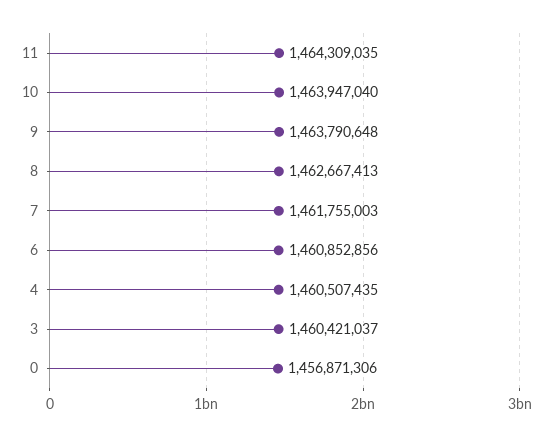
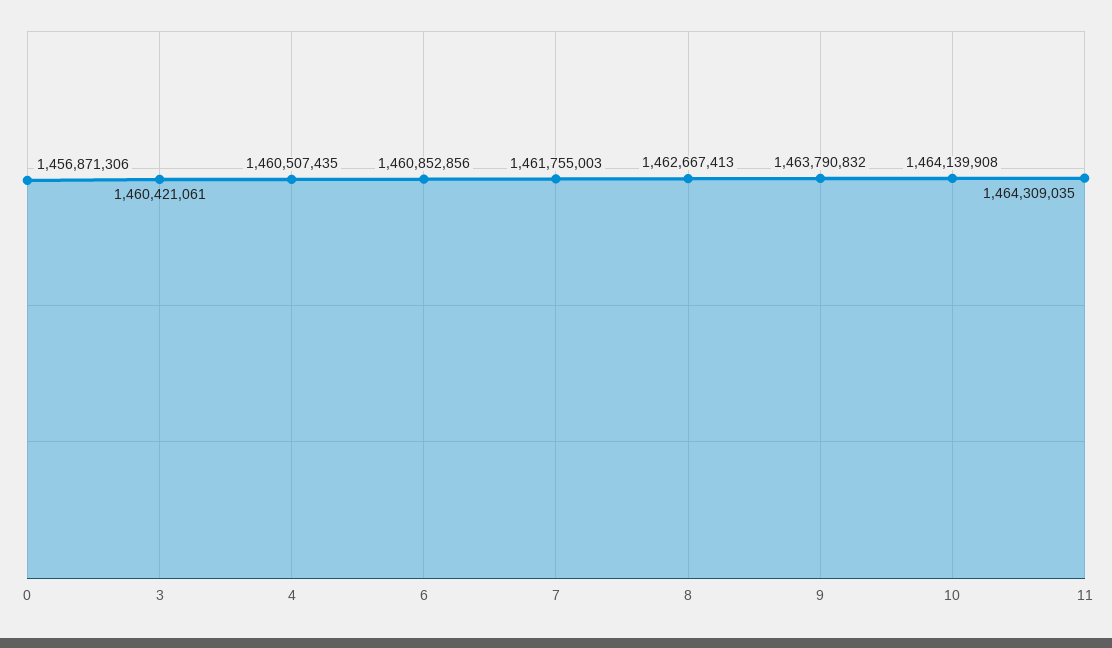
  {
    "11": 1464309035,
-   "10": 1463947040,
+   "10": 1464139908,
-   "9": 1463790648,
+   "9": 1463790832,
    "8": 1462667413,
    "7": 1461755003,
    "6": 1460852856,
    "4": 1460507435,
-   "3": 1460421037,
+   "3": 1460421061,
    "0": 1456871306
  }

